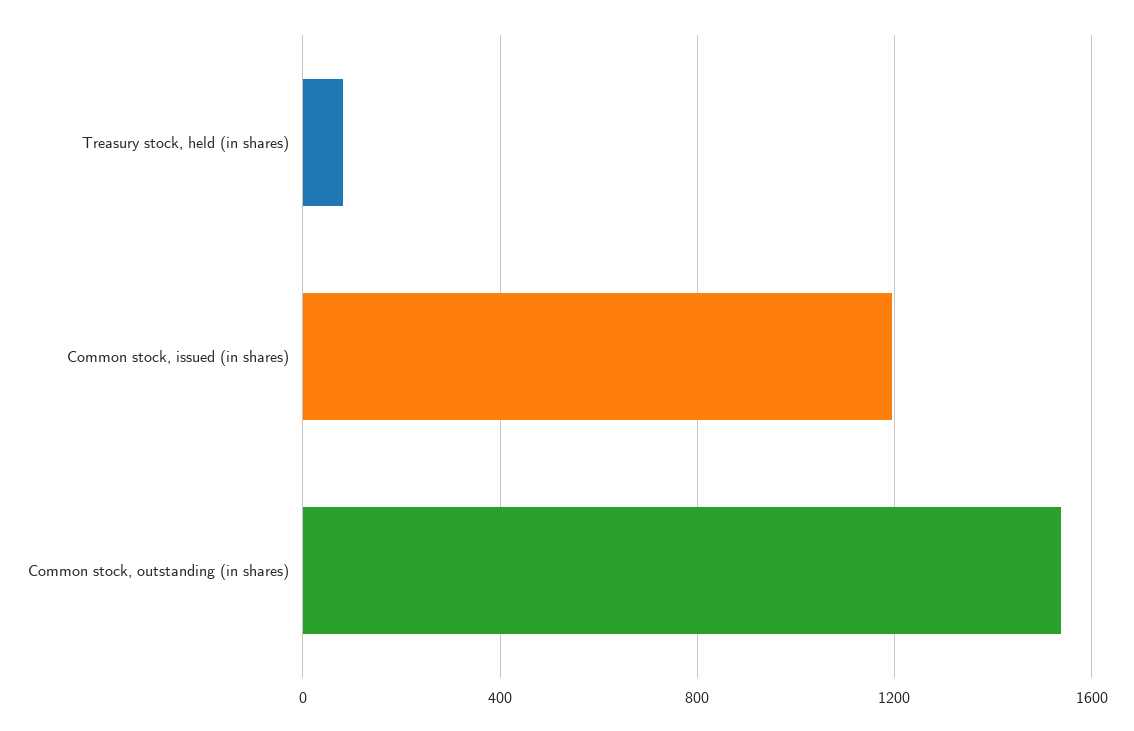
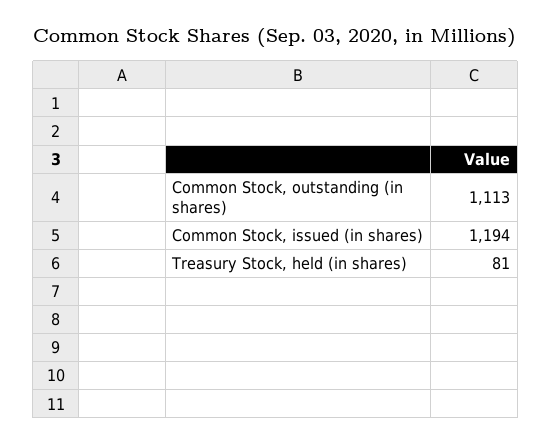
  {
    "Treasury stock, held (in shares)": 81,
    "Common stock, issued (in shares)": 1194,
-   "Common stock, outstanding (in shares)": 1550
+   "Common stock, outstanding (in shares)": 1113
  }

